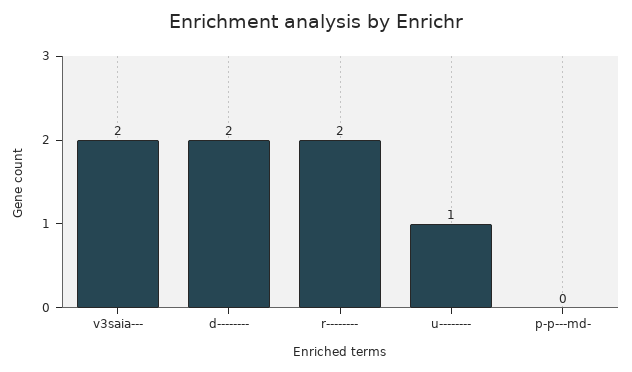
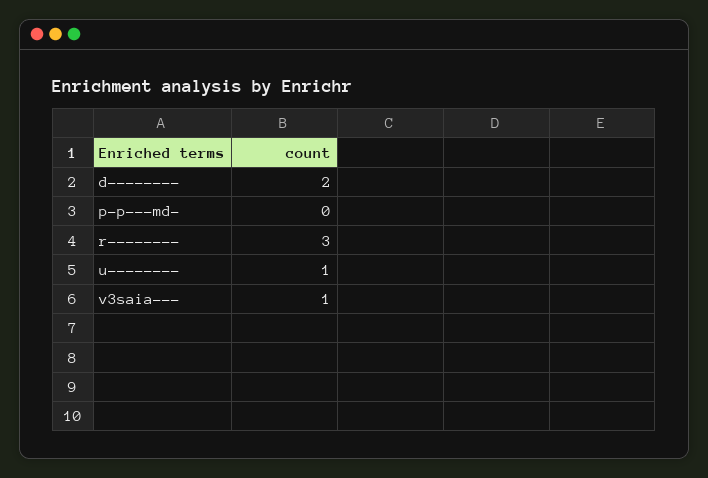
  {
-   "v3saia---": 2,
+   "v3saia---": 1,
    "d--------": 2,
-   "r--------": 2,
+   "r--------": 3,
    "u--------": 1,
    "p-p---md-": 0
  }

